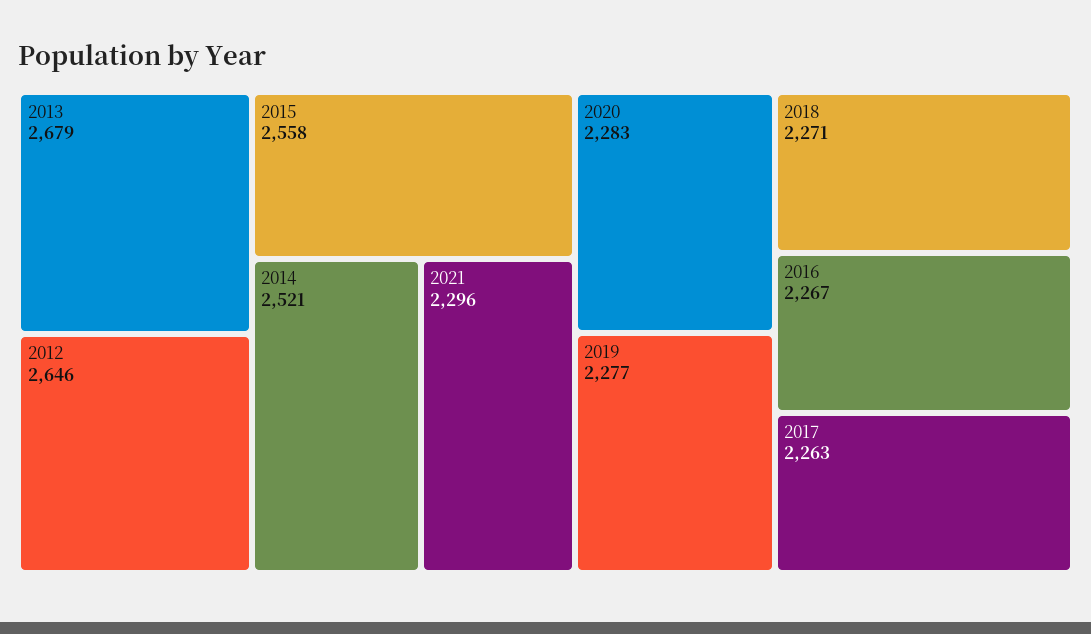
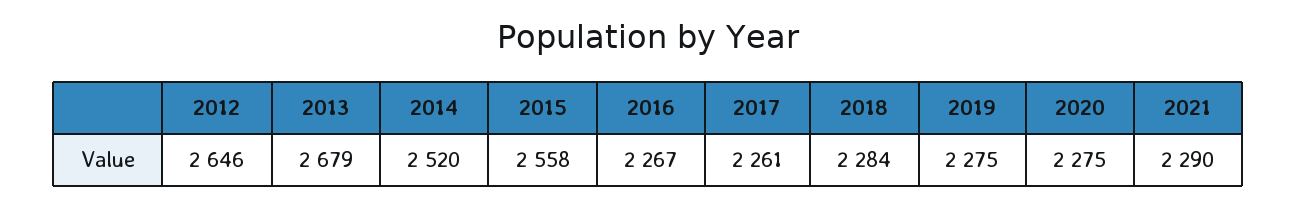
  {
    "2013": 2679,
    "2012": 2646,
    "2015": 2558,
-   "2014": 2521,
+   "2014": 2520,
-   "2021": 2296,
+   "2021": 2290,
-   "2020": 2283,
+   "2020": 2275,
-   "2019": 2277,
+   "2019": 2275,
-   "2018": 2271,
+   "2018": 2284,
    "2016": 2267,
-   "2017": 2263
+   "2017": 2261
  }

